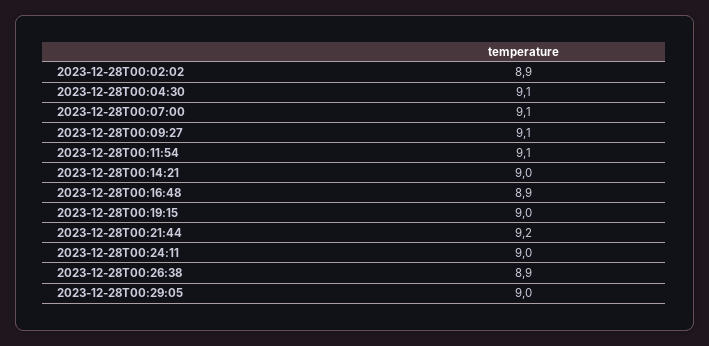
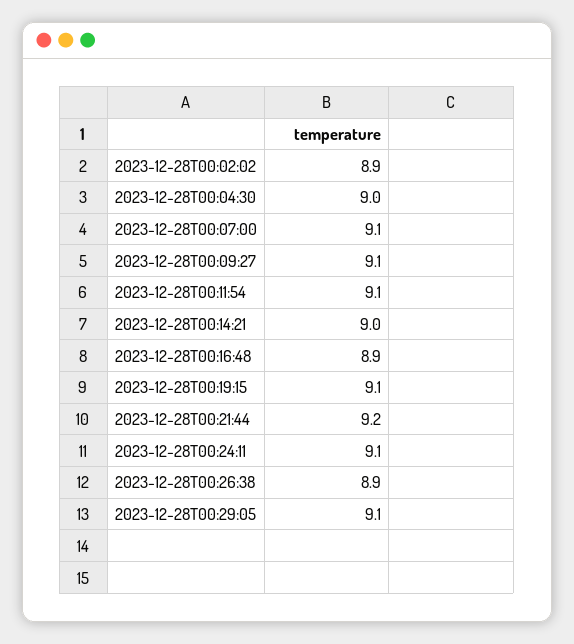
  {
    "2023-12-28T00:02:02": 8.9,
-   "2023-12-28T00:04:30": 9.1,
+   "2023-12-28T00:04:30": 9,
    "2023-12-28T00:07:00": 9.1,
    "2023-12-28T00:09:27": 9.1,
    "2023-12-28T00:11:54": 9.1,
    "2023-12-28T00:14:21": 9,
    "2023-12-28T00:16:48": 8.9,
-   "2023-12-28T00:19:15": 9,
+   "2023-12-28T00:19:15": 9.1,
    "2023-12-28T00:21:44": 9.2,
-   "2023-12-28T00:24:11": 9,
+   "2023-12-28T00:24:11": 9.1,
    "2023-12-28T00:26:38": 8.9,
-   "2023-12-28T00:29:05": 9
+   "2023-12-28T00:29:05": 9.1
  }

